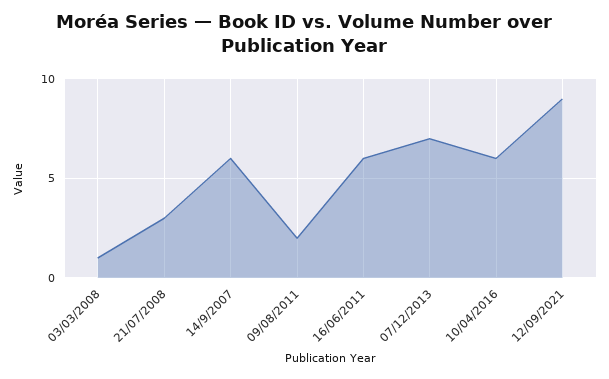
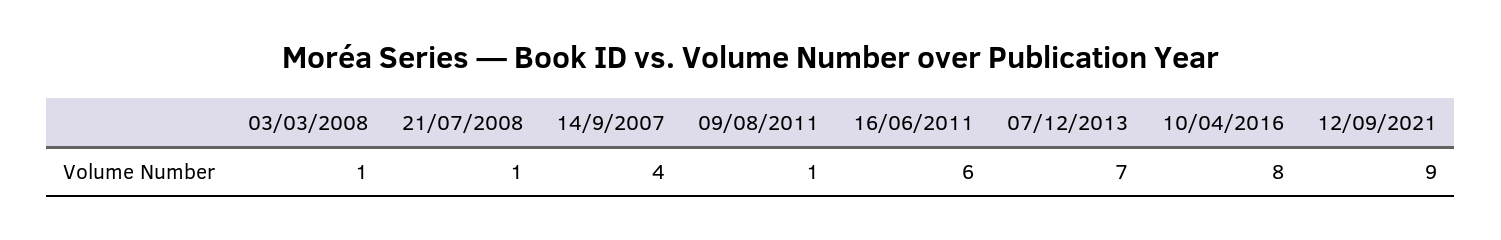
  {
    "03/03/2008": 1,
-   "21/07/2008": 3,
+   "21/07/2008": 1,
-   "14/9/2007": 6,
+   "14/9/2007": 4,
-   "09/08/2011": 2,
+   "09/08/2011": 1,
    "16/06/2011": 6,
    "07/12/2013": 7,
-   "10/04/2016": 6,
+   "10/04/2016": 8,
    "12/09/2021": 9
  }

